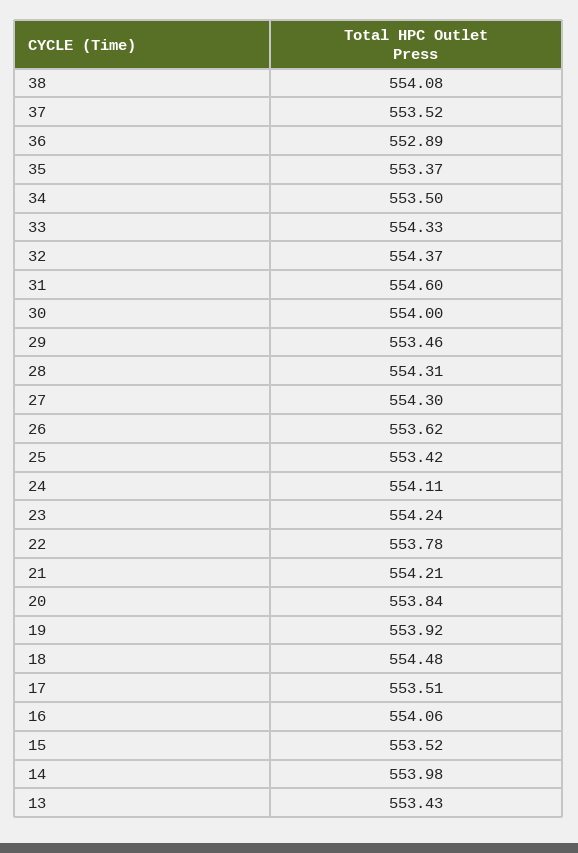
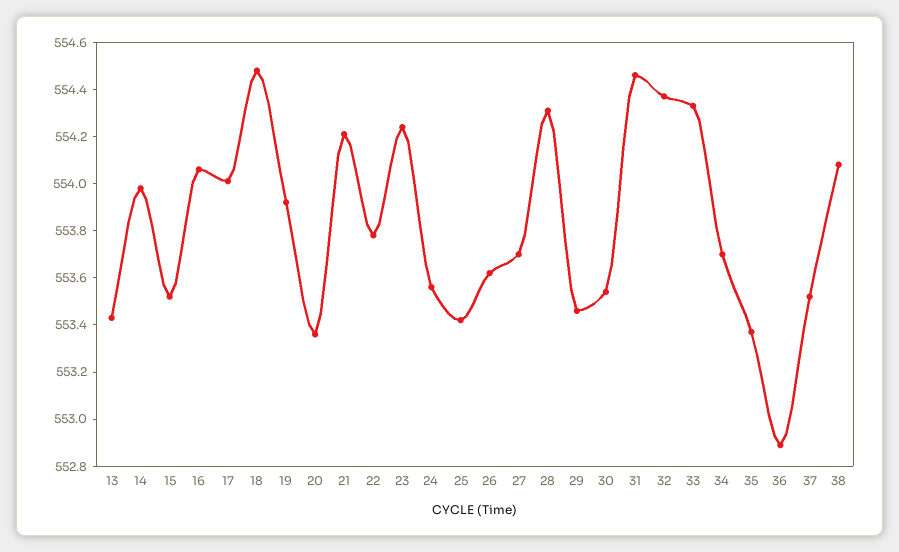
  {
    "38": 554.08,
    "37": 553.52,
    "36": 552.89,
    "35": 553.37,
-   "34": 553.5,
+   "34": 553.7,
    "33": 554.33,
    "32": 554.37,
-   "31": 554.6,
+   "31": 554.45,
-   "30": 554,
+   "30": 553.55,
    "29": 553.46,
    "28": 554.31,
-   "27": 554.3,
+   "27": 553.7,
    "26": 553.62,
    "25": 553.42,
-   "24": 554.11,
+   "24": 553.55,
    "23": 554.24,
    "22": 553.78,
    "21": 554.21,
-   "20": 553.84,
+   "20": 553.35,
    "19": 553.92,
    "18": 554.48,
-   "17": 553.51,
+   "17": 554,
    "16": 554.06,
    "15": 553.52,
    "14": 553.98,
    "13": 553.43
  }

